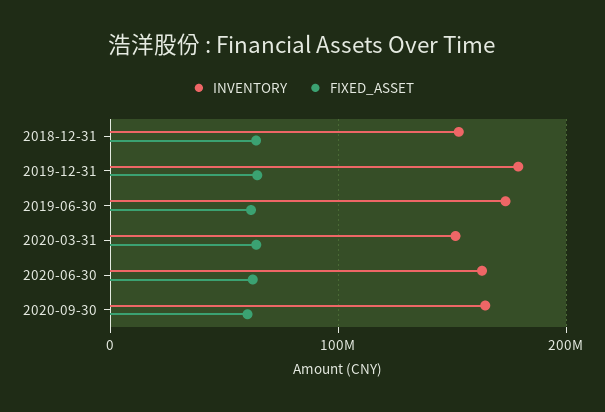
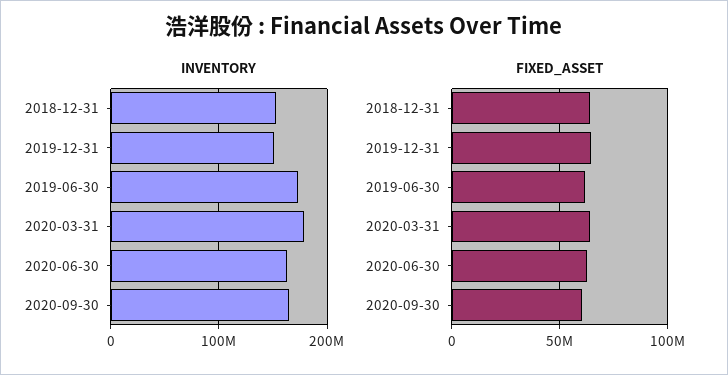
  {
    "INVENTORY": {
      "2018-12-31": 150000000,
-     "2019-12-31": 180000000,
+     "2019-12-31": 150000000,
      "2019-06-30": 170000000,
-     "2020-03-31": 150000000,
+     "2020-03-31": 180000000,
      "2020-06-30": 160000000,
      "2020-09-30": 160000000
    },
    "FIXED_ASSET": {
      "2018-12-31": 65000000,
      "2019-12-31": 65000000,
      "2019-06-30": 60000000,
      "2020-03-31": 65000000,
      "2020-06-30": 65000000,
      "2020-09-30": 60000000
    }
  }

